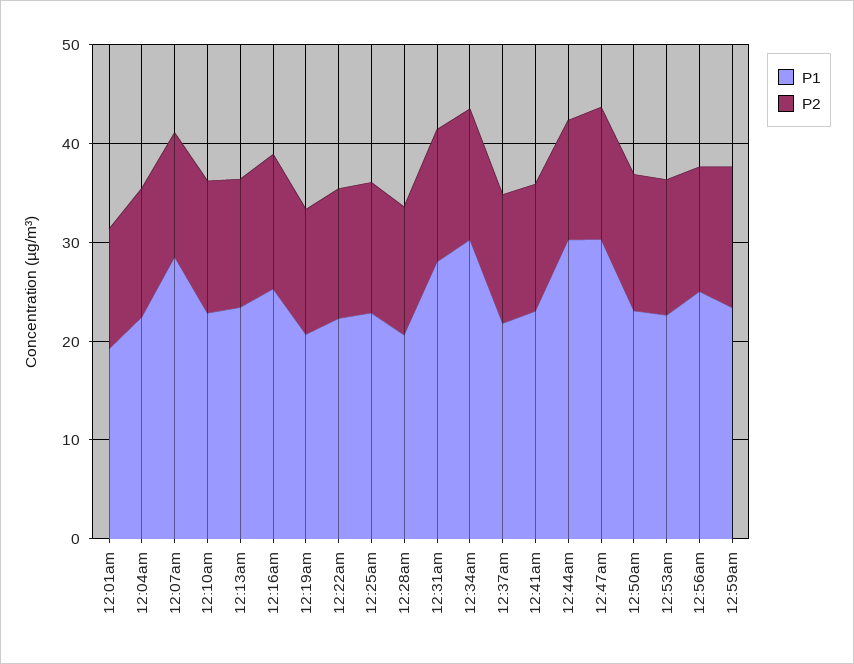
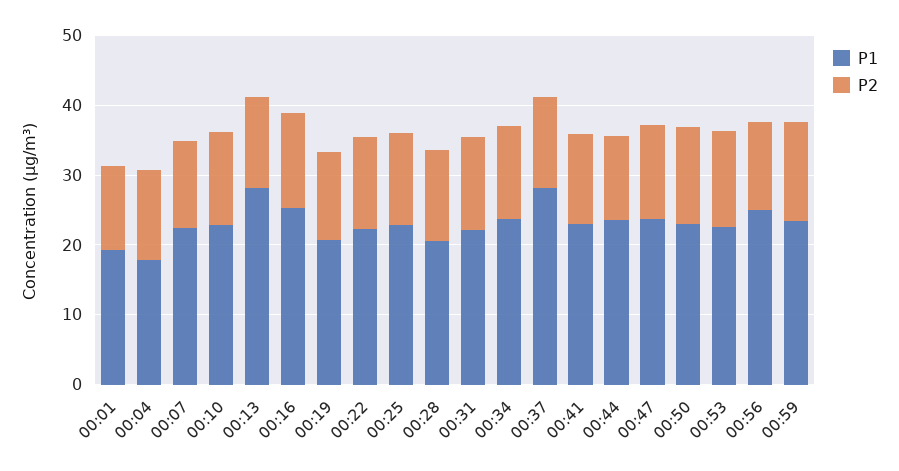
  {
    "P1": {
      "12:01am": 20,
-     "12:04am": 22,
+     "12:04am": 18,
-     "12:07am": 28,
+     "12:07am": 22,
      "12:10am": 22,
-     "12:13am": 24,
+     "12:13am": 28,
      "12:16am": 26,
      "12:19am": 20,
      "12:22am": 22,
      "12:25am": 22,
      "12:28am": 20,
-     "12:31am": 28,
+     "12:31am": 22,
-     "12:34am": 30,
+     "12:34am": 24,
-     "12:37am": 22,
+     "12:37am": 28,
      "12:41am": 24,
-     "12:44am": 30,
+     "12:44am": 24,
-     "12:47am": 30,
+     "12:47am": 24,
      "12:50am": 24,
      "12:53am": 22,
      "12:56am": 26,
      "12:59am": 24
    },
    "P2": {
      "12:01am": 12,
      "12:04am": 14,
      "12:07am": 12,
      "12:10am": 14,
      "12:13am": 12,
      "12:16am": 14,
      "12:19am": 12,
      "12:22am": 14,
      "12:25am": 14,
      "12:28am": 12,
      "12:31am": 14,
      "12:34am": 14,
      "12:37am": 14,
      "12:41am": 12,
      "12:44am": 12,
      "12:47am": 14,
      "12:50am": 14,
      "12:53am": 14,
      "12:56am": 12,
      "12:59am": 14
    }
  }

